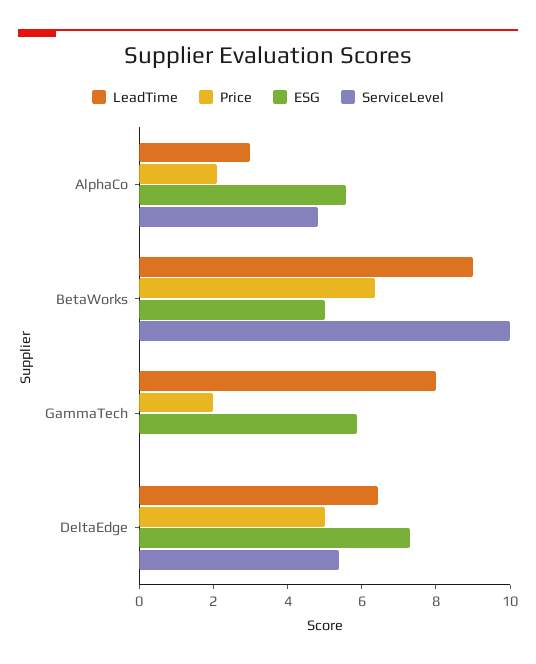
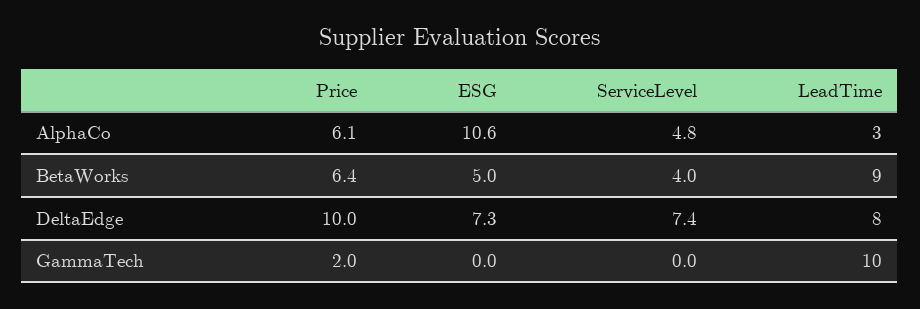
  {
    "LeadTime": {
      "AlphaCo": 3,
      "BetaWorks": 9,
-     "GammaTech": 8,
+     "GammaTech": 10,
-     "DeltaEdge": 6.5
+     "DeltaEdge": 8
    },
    "Price": {
-     "AlphaCo": 2,
+     "AlphaCo": 6.1,
      "BetaWorks": 6.4,
      "GammaTech": 2,
-     "DeltaEdge": 5
+     "DeltaEdge": 10
    },
    "ESG": {
-     "AlphaCo": 5.5,
+     "AlphaCo": 10.6,
      "BetaWorks": 5,
-     "GammaTech": 6,
+     "GammaTech": 0,
      "DeltaEdge": 7.3
    },
    "ServiceLevel": {
      "AlphaCo": 4.8,
-     "BetaWorks": 10,
+     "BetaWorks": 4,
      "GammaTech": 0,
-     "DeltaEdge": 5.5
+     "DeltaEdge": 7.4
    }
  }

